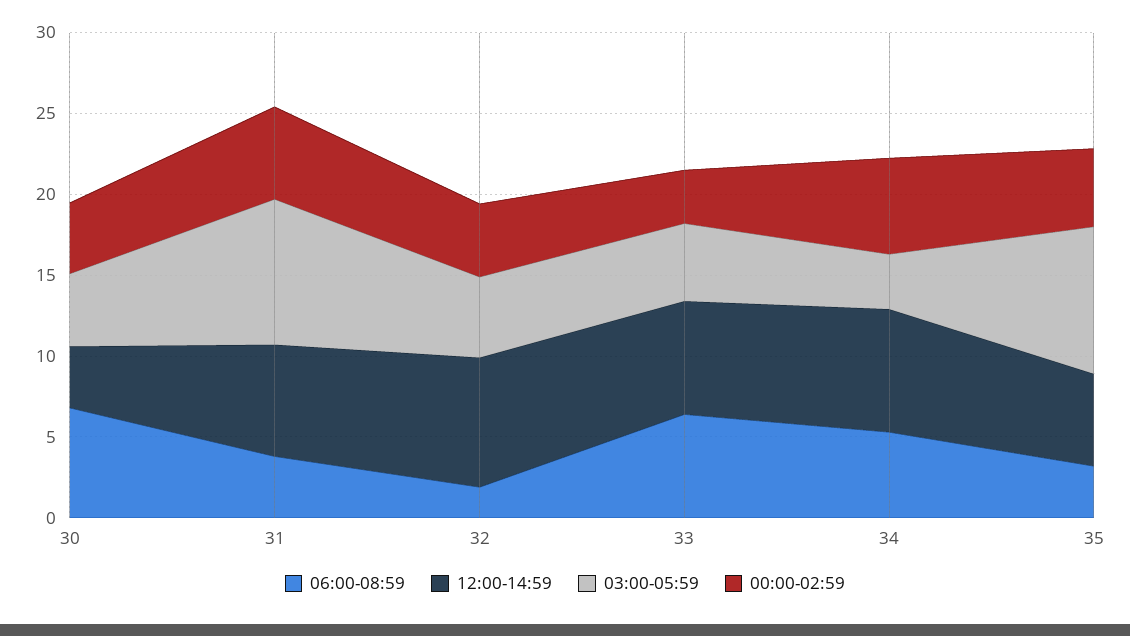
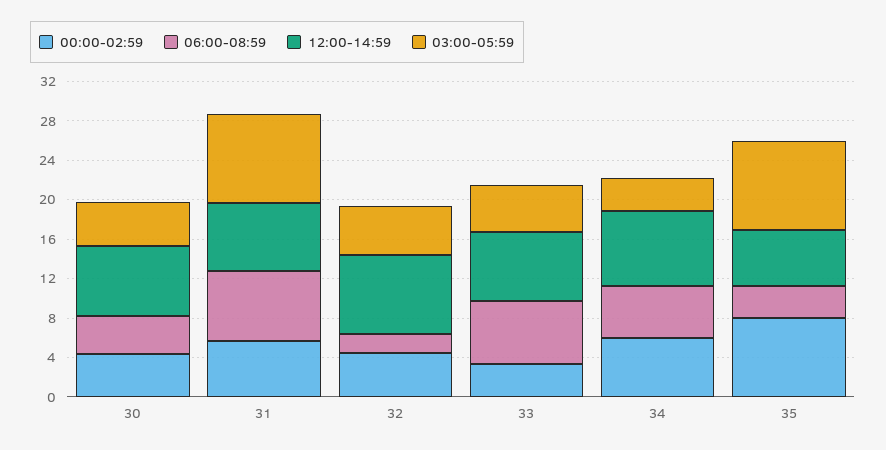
  {
    "06:00-08:59": {
-     "30": 7,
+     "30": 4,
-     "31": 4,
+     "31": 7,
      "32": 2,
      "33": 6,
      "34": 5,
      "35": 3
    },
    "12:00-14:59": {
-     "30": 4,
+     "30": 7,
      "31": 7,
      "32": 8,
      "33": 7,
      "34": 8,
      "35": 6
    },
    "03:00-05:59": {
      "30": 5,
      "31": 9,
      "32": 5,
      "33": 5,
      "34": 3,
      "35": 9
    },
    "00:00-02:59": {
      "30": 4,
      "31": 6,
      "32": 5,
      "33": 3,
      "34": 6,
-     "35": 5
+     "35": 8
    }
  }

